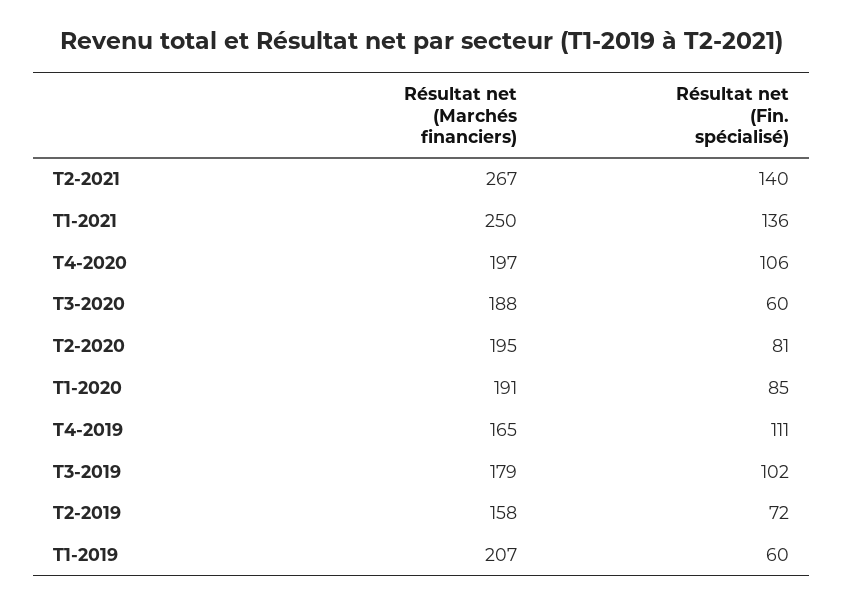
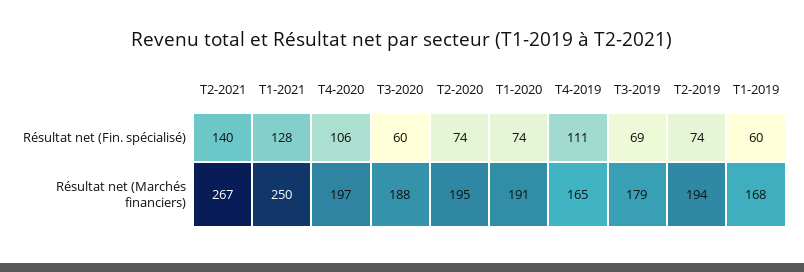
  {
    "Résultat net (Marchés financiers)": {
      "T2-2021": 267,
      "T1-2021": 250,
      "T4-2020": 197,
      "T3-2020": 188,
      "T2-2020": 195,
      "T1-2020": 191,
      "T4-2019": 165,
      "T3-2019": 179,
-     "T2-2019": 158,
+     "T2-2019": 194,
-     "T1-2019": 207
+     "T1-2019": 168
    },
    "Résultat net (Fin. spécialisé)": {
      "T2-2021": 140,
-     "T1-2021": 136,
+     "T1-2021": 128,
      "T4-2020": 106,
      "T3-2020": 60,
-     "T2-2020": 81,
+     "T2-2020": 74,
-     "T1-2020": 85,
+     "T1-2020": 74,
      "T4-2019": 111,
-     "T3-2019": 102,
+     "T3-2019": 69,
-     "T2-2019": 72,
+     "T2-2019": 74,
      "T1-2019": 60
    }
  }

